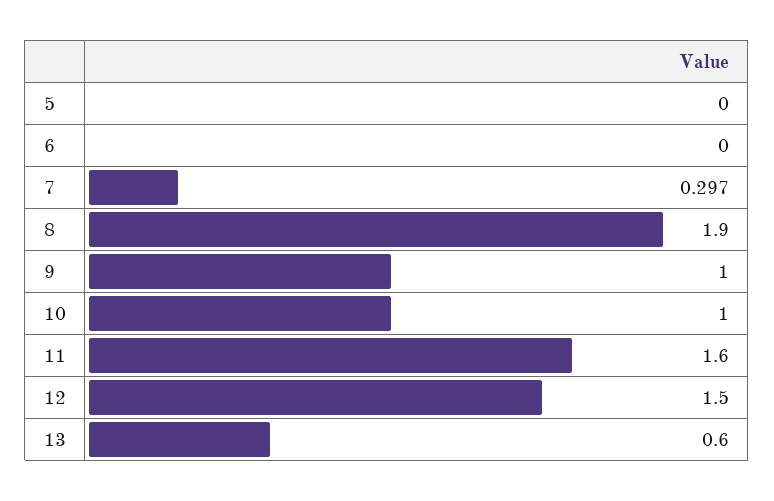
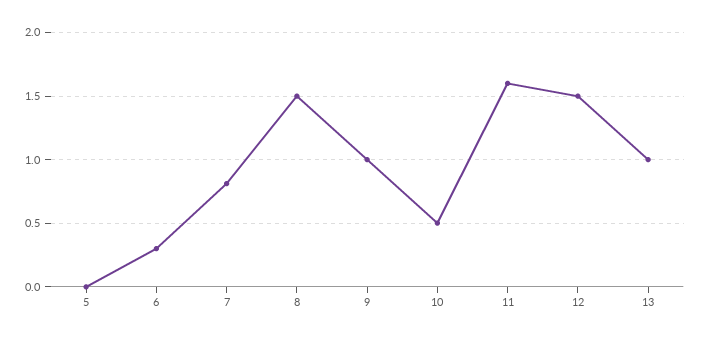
  {
    "5": 0,
-   "6": 0,
+   "6": 0.3,
-   "7": 0.297,
+   "7": 0.8,
-   "8": 1.9,
+   "8": 1.5,
    "9": 1,
-   "10": 1,
+   "10": 0.5,
    "11": 1.6,
    "12": 1.5,
-   "13": 0.6
+   "13": 1
  }

